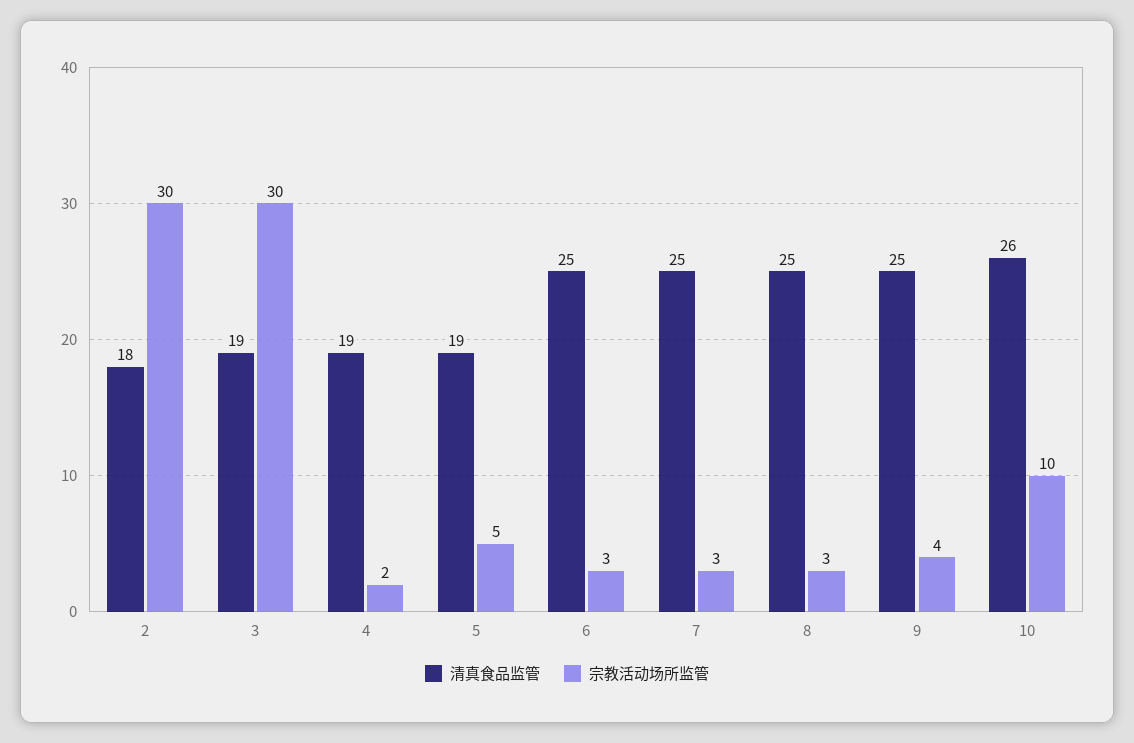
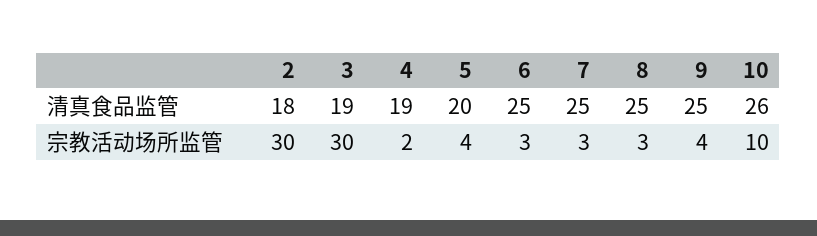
  {
    "清真食品监管": {
      "2": 18,
      "3": 19,
      "4": 19,
-     "5": 19,
+     "5": 20,
      "6": 25,
      "7": 25,
      "8": 25,
      "9": 25,
      "10": 26
    },
    "宗教活动场所监管": {
      "2": 30,
      "3": 30,
      "4": 2,
-     "5": 5,
+     "5": 4,
      "6": 3,
      "7": 3,
      "8": 3,
      "9": 4,
      "10": 10
    }
  }

